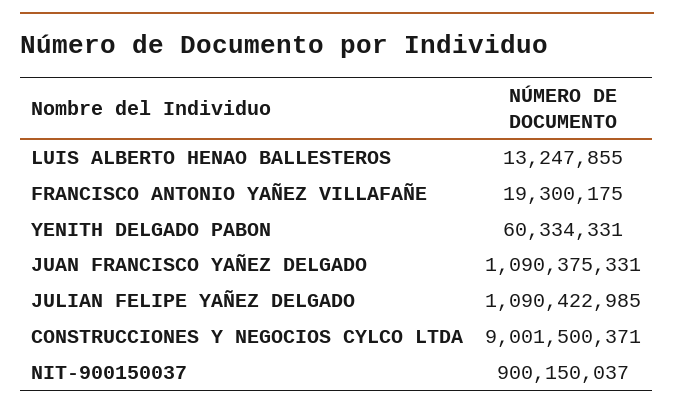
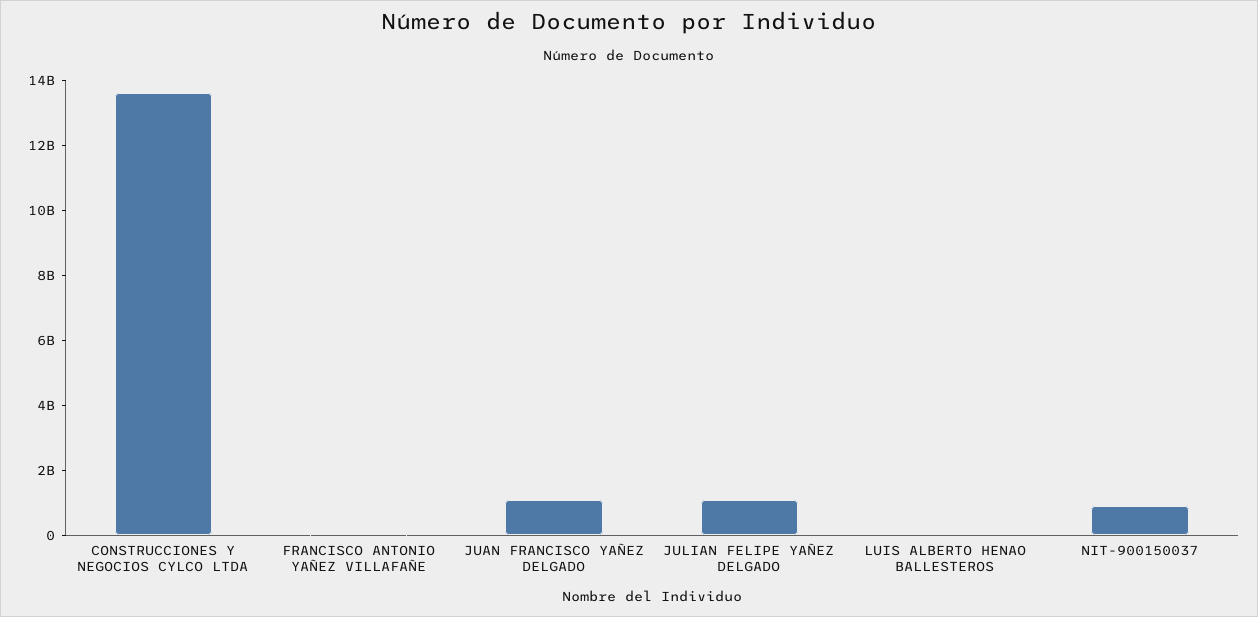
  {
    "LUIS ALBERTO HENAO BALLESTEROS": 13247855,
    "FRANCISCO ANTONIO YAÑEZ VILLAFAÑE": 19300175,
-   "YENITH DELGADO PABON": 60334331,
    "JUAN FRANCISCO YAÑEZ DELGADO": 1090375331,
    "JULIAN FELIPE YAÑEZ DELGADO": 1090422985,
-   "CONSTRUCCIONES Y NEGOCIOS CYLCO LTDA": 9001500371,
+   "CONSTRUCCIONES Y NEGOCIOS CYLCO LTDA": 13500000000,
    "NIT-900150037": 900150037
  }

